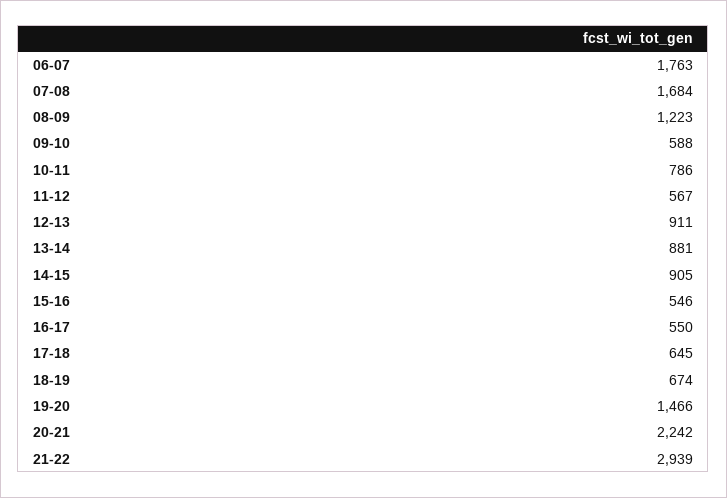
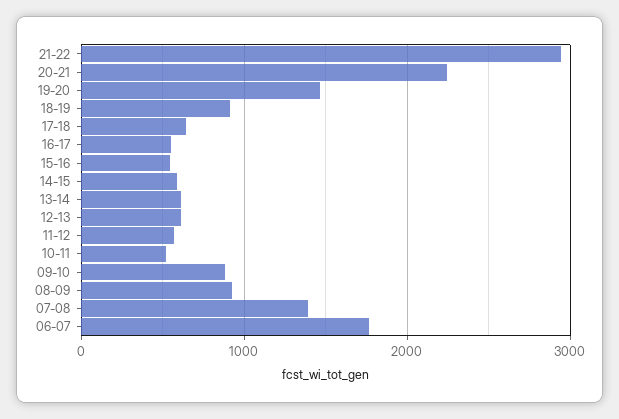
  {
    "06-07": 1763,
-   "07-08": 1684,
+   "07-08": 1400,
-   "08-09": 1223,
+   "08-09": 900,
-   "09-10": 588,
+   "09-10": 900,
-   "10-11": 786,
+   "10-11": 500,
    "11-12": 567,
-   "12-13": 911,
+   "12-13": 600,
-   "13-14": 881,
+   "13-14": 600,
-   "14-15": 905,
+   "14-15": 600,
    "15-16": 546,
    "16-17": 550,
    "17-18": 645,
-   "18-19": 674,
+   "18-19": 900,
    "19-20": 1466,
    "20-21": 2242,
    "21-22": 2939
  }

